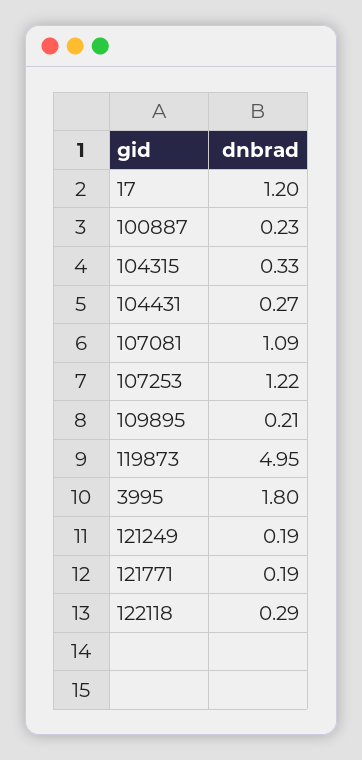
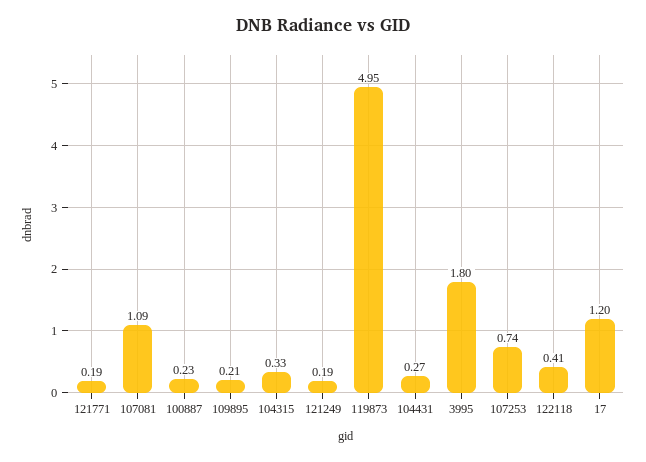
  {
    "17": 1.2,
    "100887": 0.23,
    "104315": 0.33,
    "104431": 0.27,
    "107081": 1.09,
-   "107253": 1.22,
+   "107253": 0.74,
    "109895": 0.21,
    "119873": 4.95,
    "3995": 1.8,
    "121249": 0.19,
    "121771": 0.19,
-   "122118": 0.29
+   "122118": 0.41
  }

